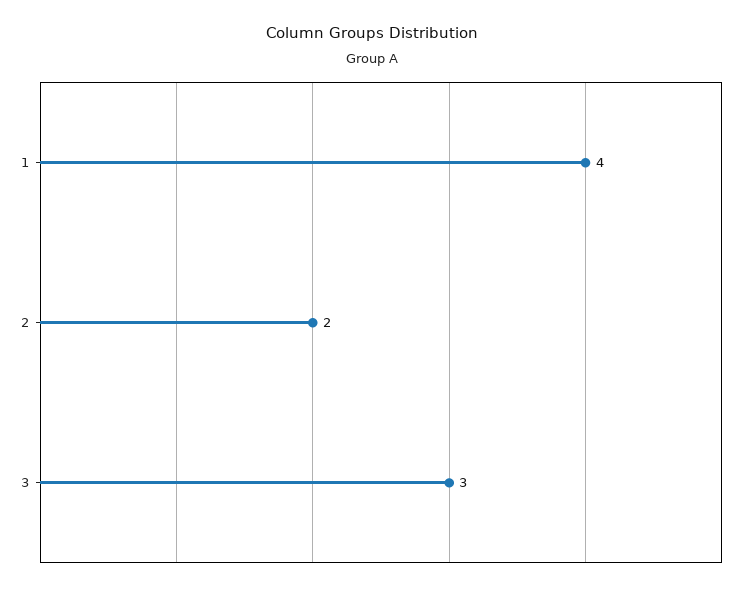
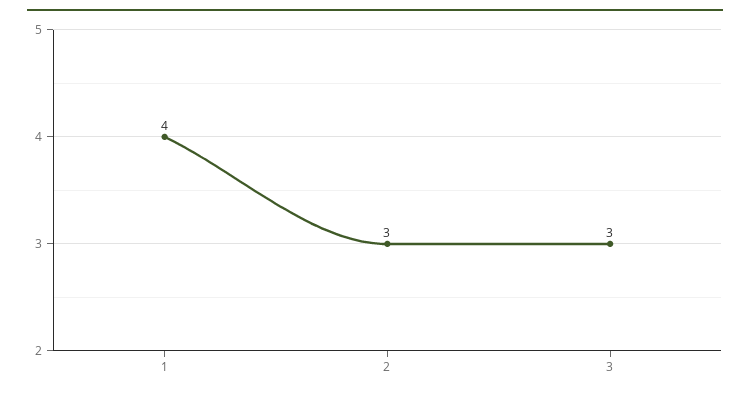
  {
    "1": 4,
-   "2": 2,
+   "2": 3,
    "3": 3
  }

